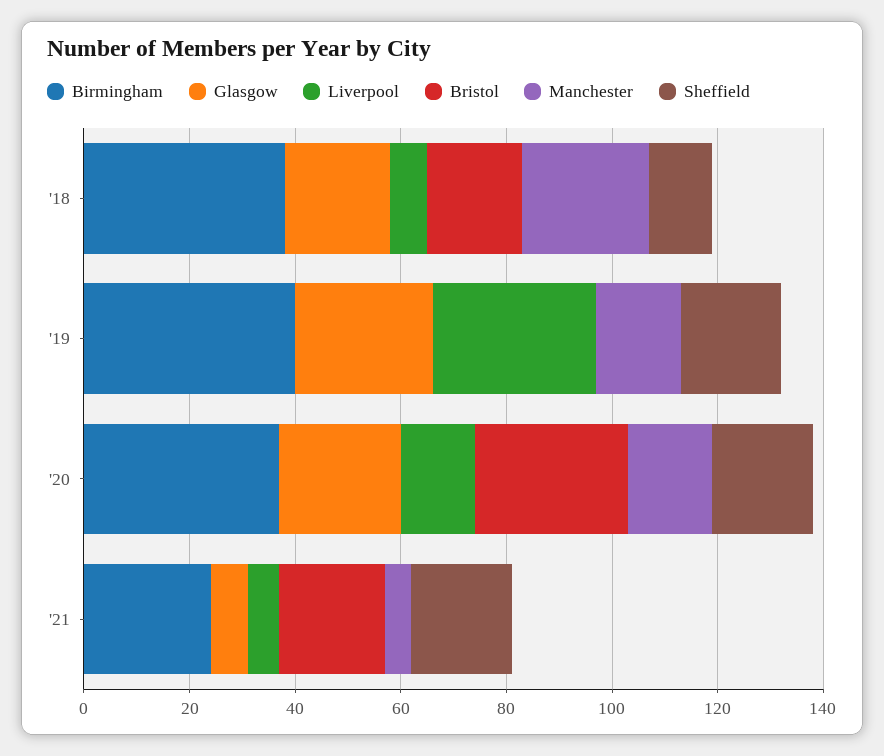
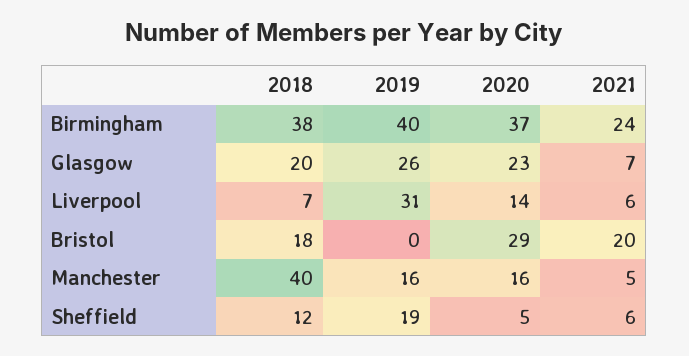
  {
    "Birmingham": {
      "'18": 38,
      "'19": 40,
      "'20": 37,
      "'21": 24
    },
    "Glasgow": {
      "'18": 20,
      "'19": 26,
      "'20": 23,
      "'21": 7
    },
    "Liverpool": {
      "'18": 7,
      "'19": 31,
      "'20": 14,
      "'21": 6
    },
    "Bristol": {
      "'18": 18,
      "'19": 0,
      "'20": 29,
      "'21": 20
    },
    "Manchester": {
-     "'18": 25,
+     "'18": 40,
      "'19": 16,
      "'20": 16,
      "'21": 5
    },
    "Sheffield": {
      "'18": 12,
      "'19": 19,
-     "'20": 20,
+     "'20": 5,
-     "'21": 20
+     "'21": 6
    }
  }

